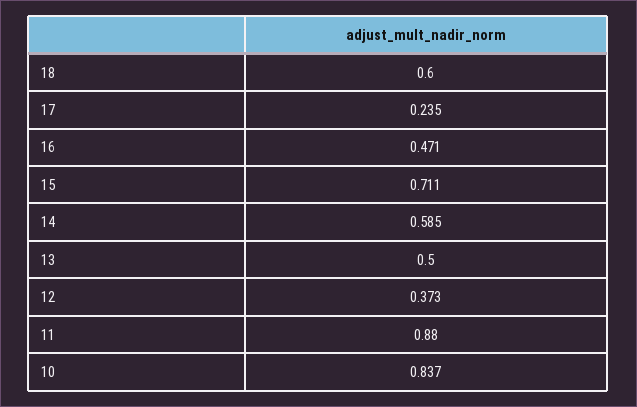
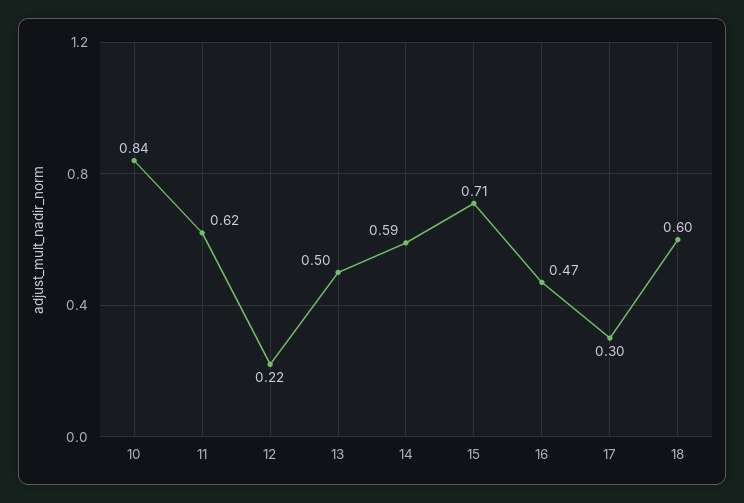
  {
    "18": 0.6,
-   "17": 0.235,
+   "17": 0.3,
    "16": 0.471,
    "15": 0.711,
    "14": 0.585,
    "13": 0.5,
-   "12": 0.373,
+   "12": 0.22,
-   "11": 0.88,
+   "11": 0.62,
    "10": 0.837
  }

